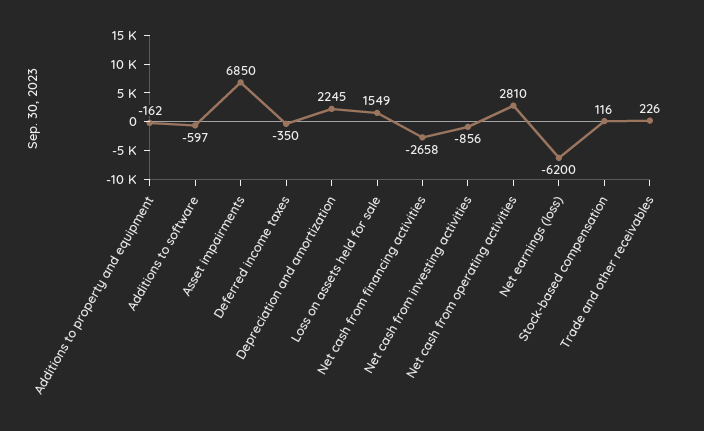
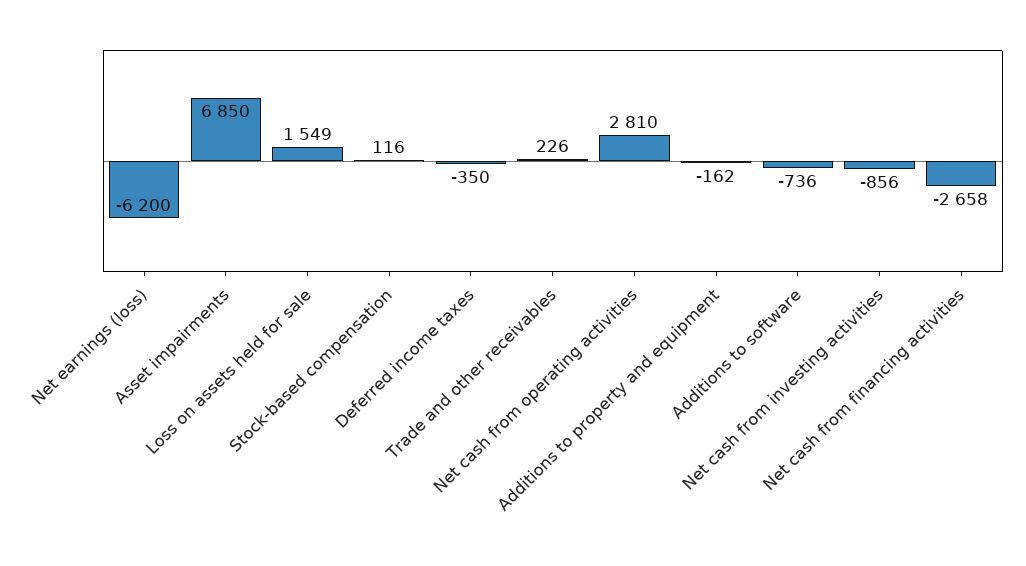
  {
    "Additions to property and equipment": -162,
-   "Additions to software": -597,
+   "Additions to software": -736,
    "Asset impairments": 6850,
    "Deferred income taxes": -350,
-   "Depreciation and amortization": 2245,
    "Loss on assets held for sale": 1549,
    "Net cash from financing activities": -2658,
    "Net cash from investing activities": -856,
    "Net cash from operating activities": 2810,
    "Net earnings (loss)": -6200,
    "Stock-based compensation": 116,
    "Trade and other receivables": 226
  }

